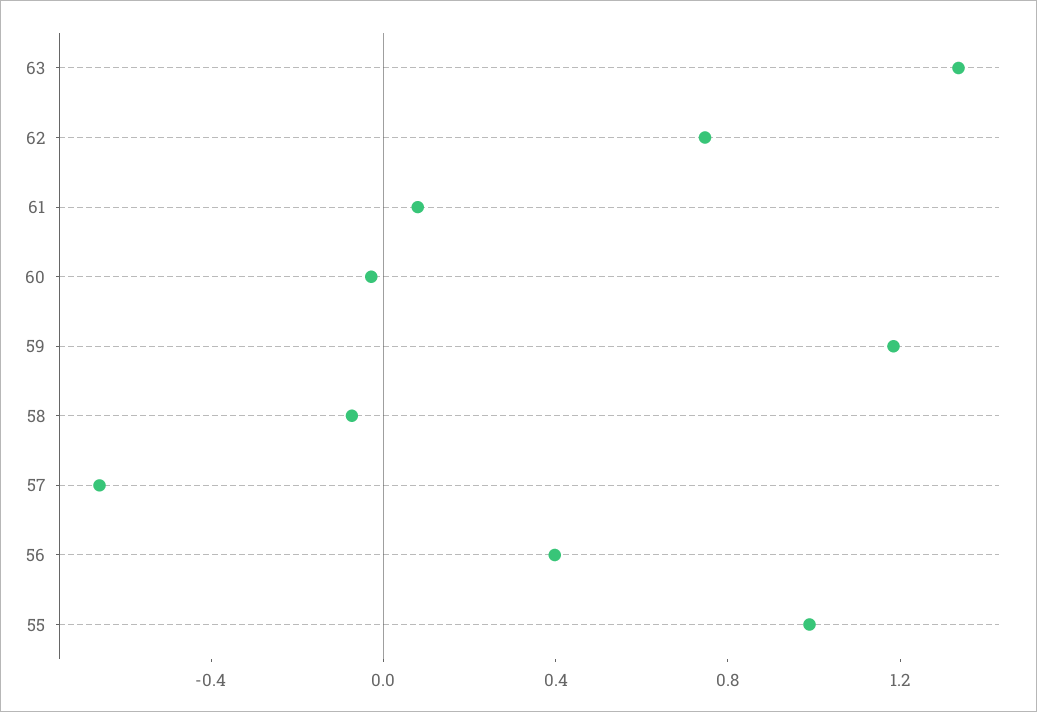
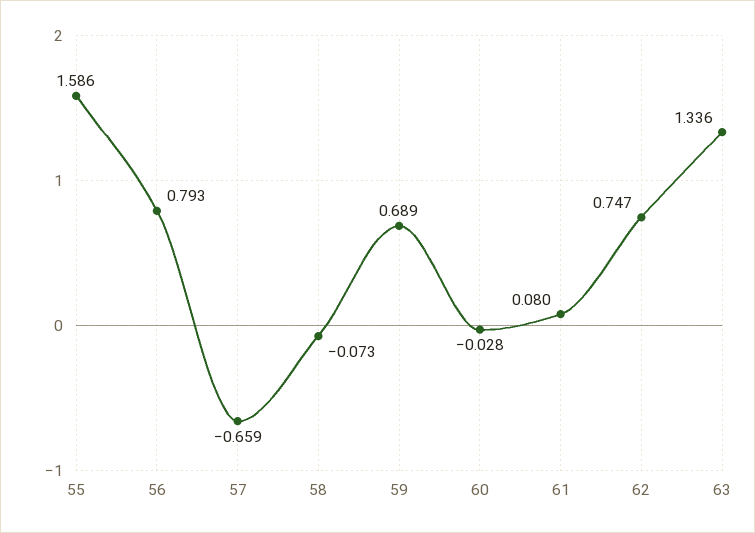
  {
    "63": 1.336,
    "62": 0.747,
    "61": 0.08,
    "60": -0.028,
-   "59": 1.2,
+   "59": 0.689,
    "58": -0.073,
    "57": -0.659,
-   "56": 0.4,
+   "56": 0.793,
-   "55": 1
+   "55": 1.586
  }

